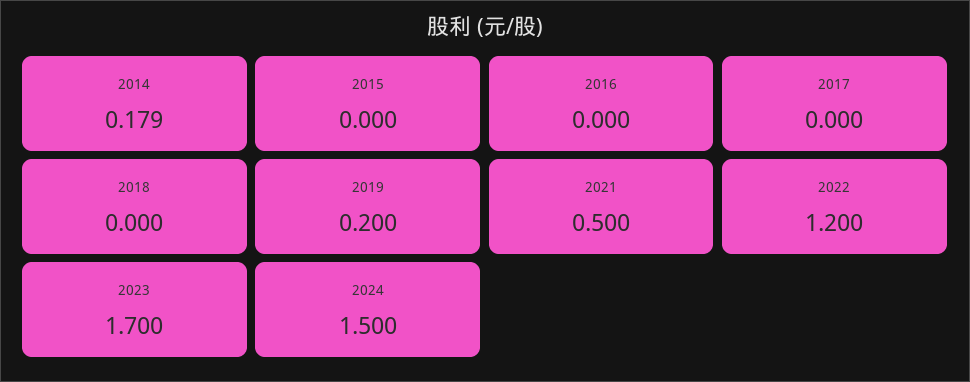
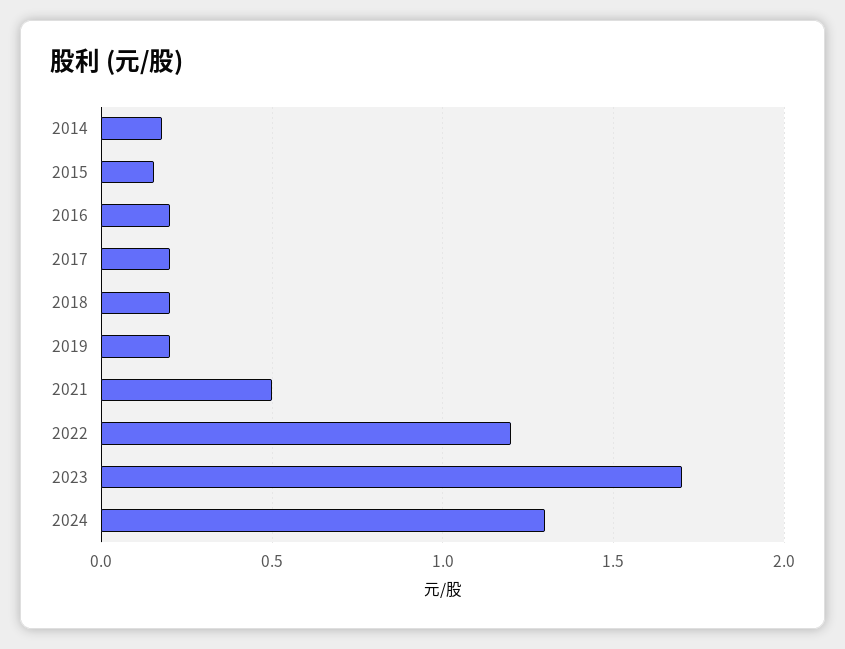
  {
    "2014": 0.179,
-   "2015": 0,
+   "2015": 0.15,
-   "2016": 0,
+   "2016": 0.2,
-   "2017": 0,
+   "2017": 0.2,
-   "2018": 0,
+   "2018": 0.2,
    "2019": 0.2,
    "2021": 0.5,
    "2022": 1.2,
    "2023": 1.7,
-   "2024": 1.5
+   "2024": 1.3
  }

